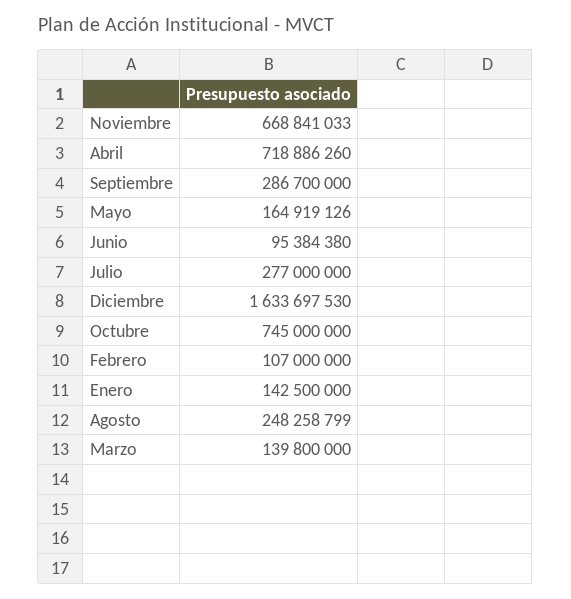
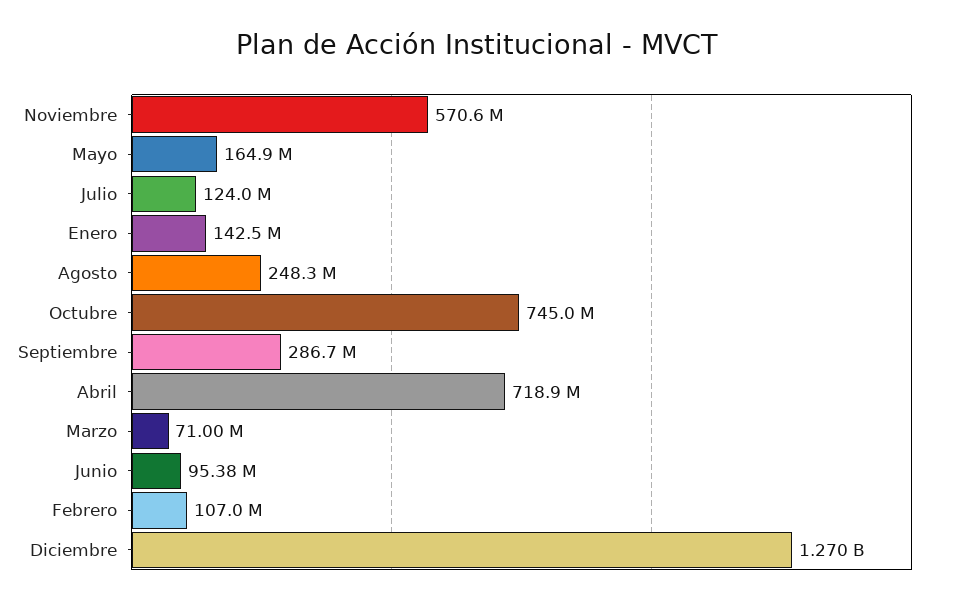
  {
-   "Noviembre": 668841033,
+   "Noviembre": 570600000,
    "Abril": 718886260,
    "Septiembre": 286700000,
    "Mayo": 164919126,
    "Junio": 95384380,
-   "Julio": 277000000,
+   "Julio": 124000000,
-   "Diciembre": 1633697530,
+   "Diciembre": 1270000000,
    "Octubre": 745000000,
    "Febrero": 107000000,
    "Enero": 142500000,
    "Agosto": 248258799,
-   "Marzo": 139800000
+   "Marzo": 71000000
  }

